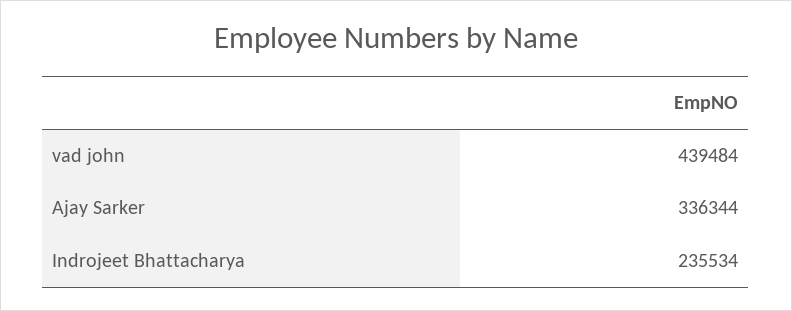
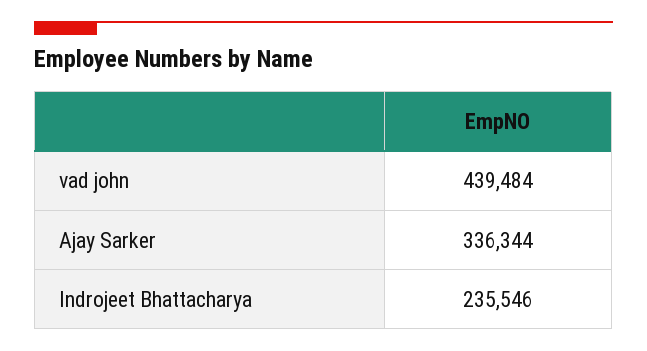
  {
    "vad john": 439484,
    "Ajay Sarker": 336344,
-   "Indrojeet Bhattacharya": 235534
+   "Indrojeet Bhattacharya": 235546
  }

